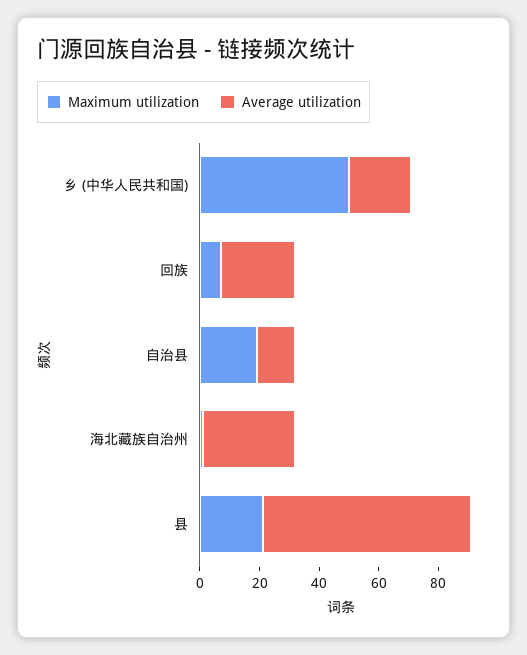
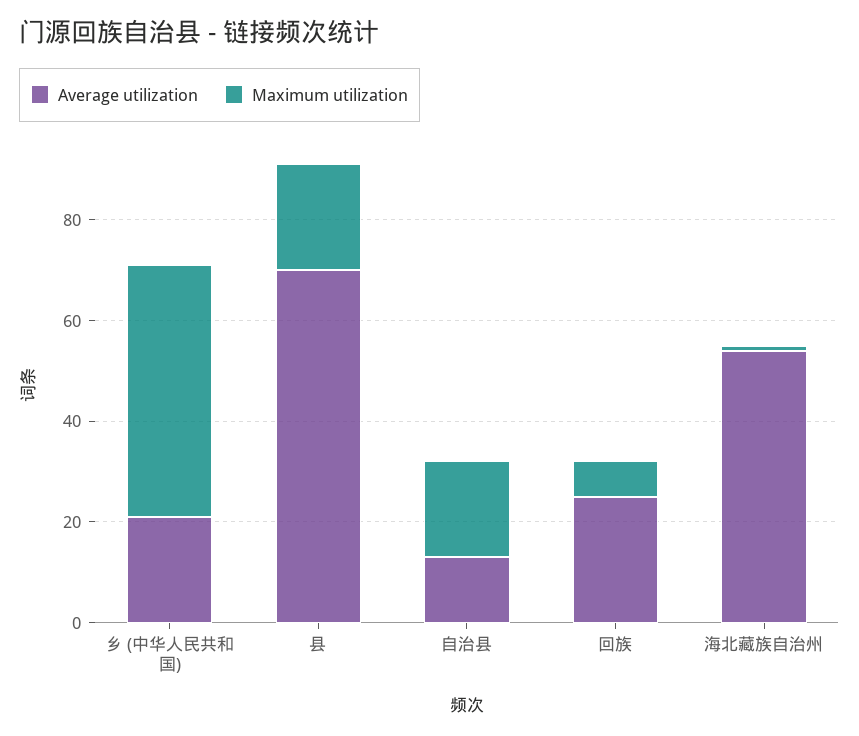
  {
    "Maximum utilization": {
      "乡 (中华人民共和国)": 50,
      "回族": 5,
      "自治县": 20,
      "海北藏族自治州": 0,
      "县": 20
    },
    "Average utilization": {
      "乡 (中华人民共和国)": 20,
      "回族": 25,
      "自治县": 15,
-     "海北藏族自治州": 30,
+     "海北藏族自治州": 55,
      "县": 70
    }
  }

